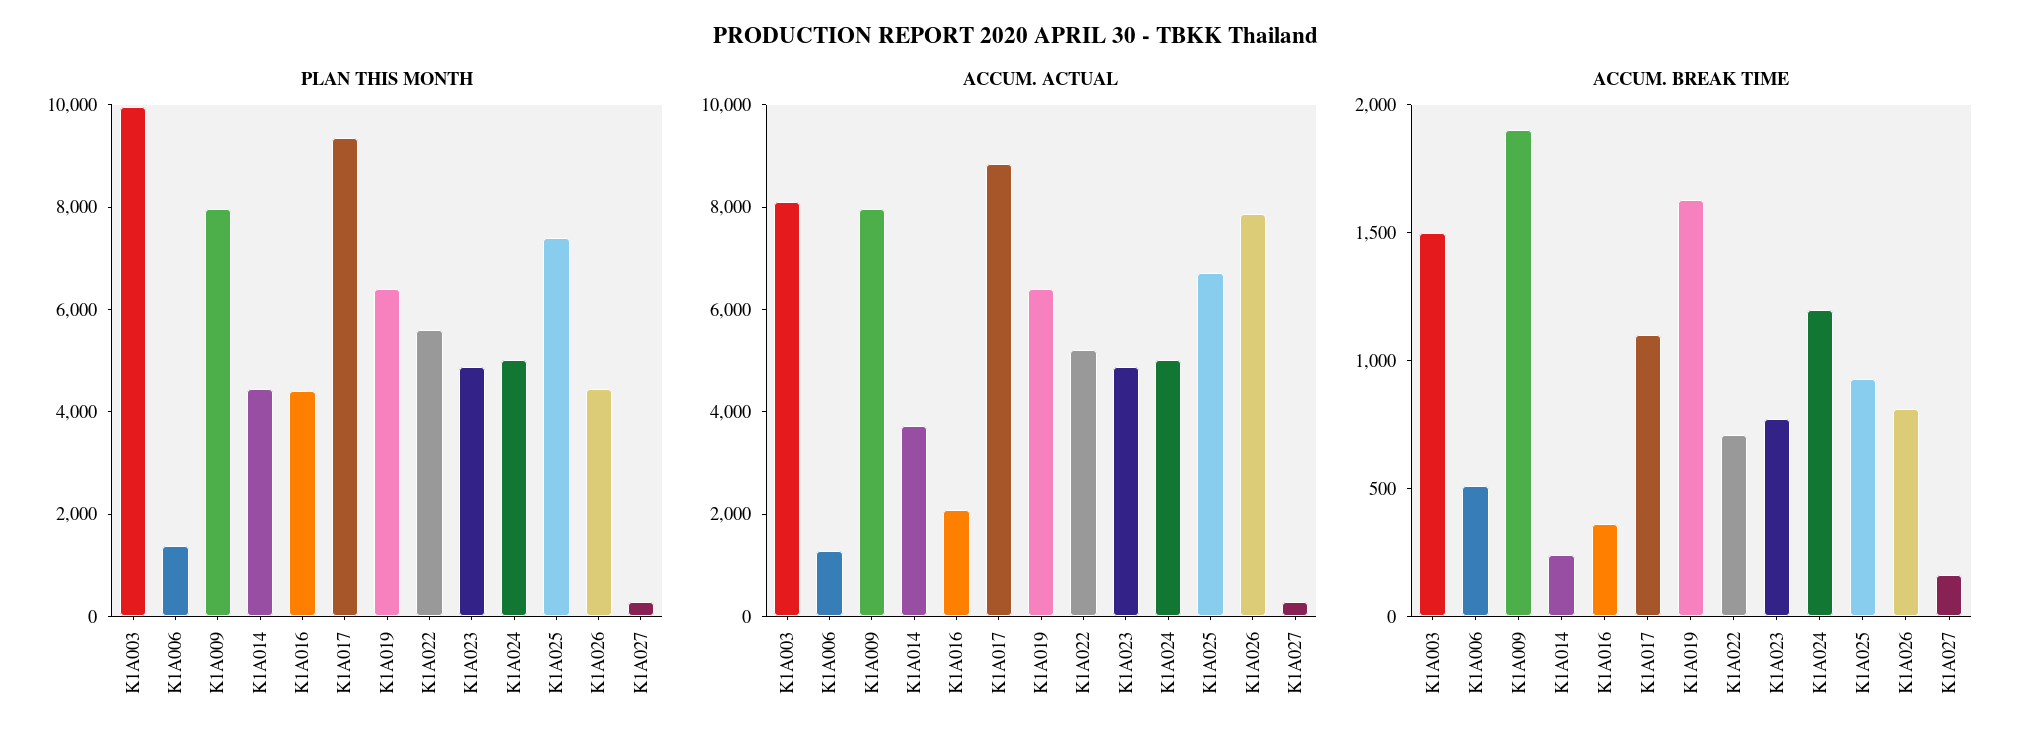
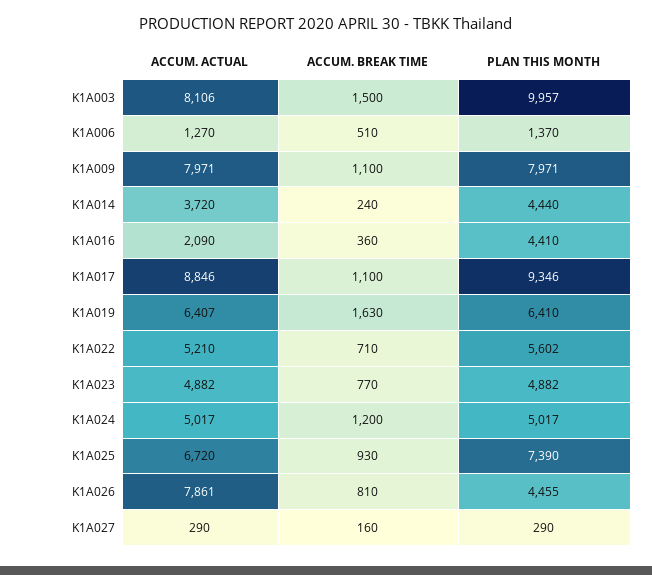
  {
    "PLAN THIS MONTH": {
      "K1A003": 9957,
      "K1A006": 1370,
      "K1A009": 7971,
      "K1A014": 4440,
      "K1A016": 4410,
      "K1A017": 9346,
      "K1A019": 6410,
      "K1A022": 5602,
      "K1A023": 4882,
      "K1A024": 5017,
      "K1A025": 7390,
      "K1A026": 4455,
      "K1A027": 290
    },
    "ACCUM. ACTUAL": {
      "K1A003": 8106,
      "K1A006": 1270,
      "K1A009": 7971,
      "K1A014": 3720,
      "K1A016": 2090,
      "K1A017": 8846,
      "K1A019": 6407,
      "K1A022": 5210,
      "K1A023": 4882,
      "K1A024": 5017,
      "K1A025": 6720,
      "K1A026": 7861,
      "K1A027": 290
    },
    "ACCUM. BREAK TIME": {
      "K1A003": 1500,
      "K1A006": 510,
-     "K1A009": 1900,
+     "K1A009": 1100,
      "K1A014": 240,
      "K1A016": 360,
      "K1A017": 1100,
      "K1A019": 1630,
      "K1A022": 710,
      "K1A023": 770,
      "K1A024": 1200,
      "K1A025": 930,
      "K1A026": 810,
      "K1A027": 160
    }
  }

